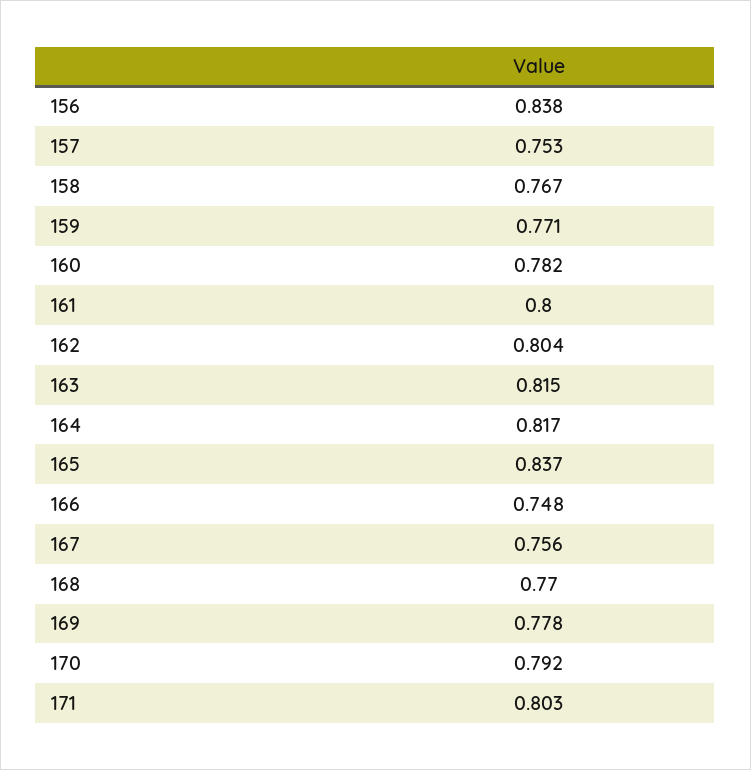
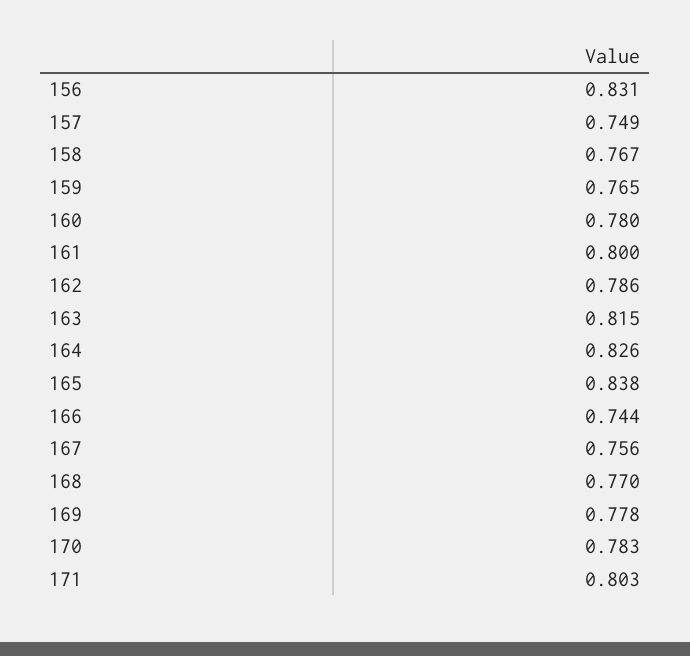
  {
-   "156": 0.838,
+   "156": 0.831,
-   "157": 0.753,
+   "157": 0.749,
    "158": 0.767,
-   "159": 0.771,
+   "159": 0.765,
-   "160": 0.782,
+   "160": 0.78,
    "161": 0.8,
-   "162": 0.804,
+   "162": 0.786,
    "163": 0.815,
-   "164": 0.817,
+   "164": 0.826,
-   "165": 0.837,
+   "165": 0.838,
-   "166": 0.748,
+   "166": 0.744,
    "167": 0.756,
    "168": 0.77,
    "169": 0.778,
-   "170": 0.792,
+   "170": 0.783,
    "171": 0.803
  }

